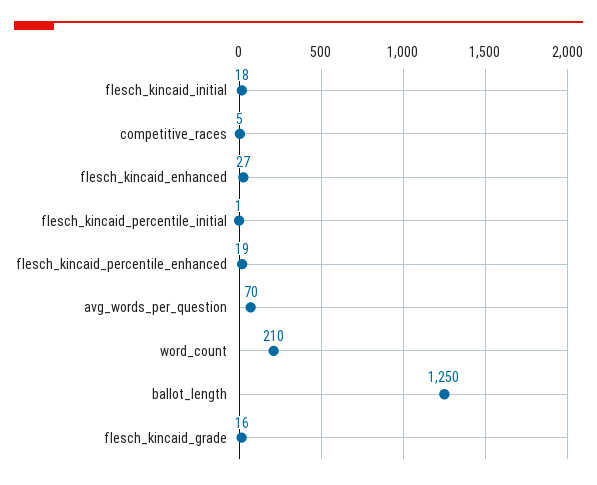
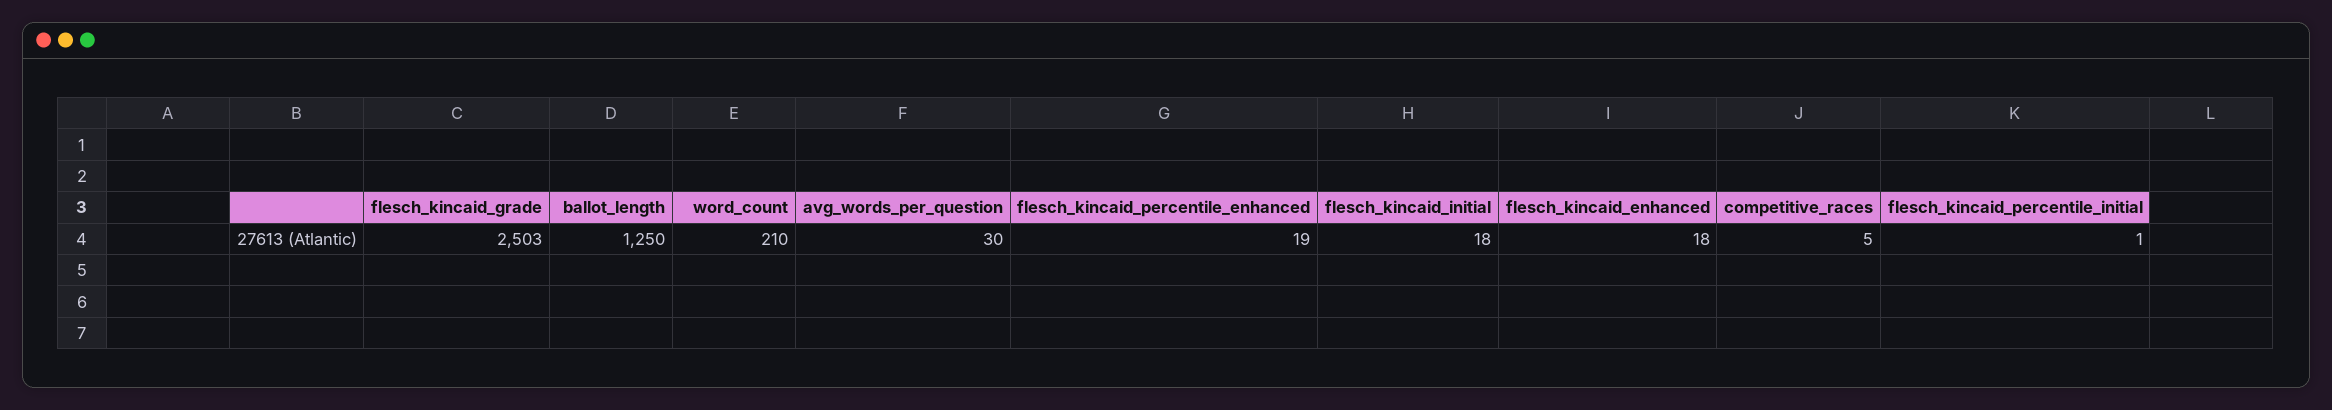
  {
    "flesch_kincaid_initial": 18,
    "competitive_races": 5,
-   "flesch_kincaid_enhanced": 27,
+   "flesch_kincaid_enhanced": 18,
    "flesch_kincaid_percentile_initial": 1,
    "flesch_kincaid_percentile_enhanced": 19,
-   "avg_words_per_question": 70,
+   "avg_words_per_question": 30,
    "word_count": 210,
    "ballot_length": 1250,
-   "flesch_kincaid_grade": 16
+   "flesch_kincaid_grade": 2503
  }

